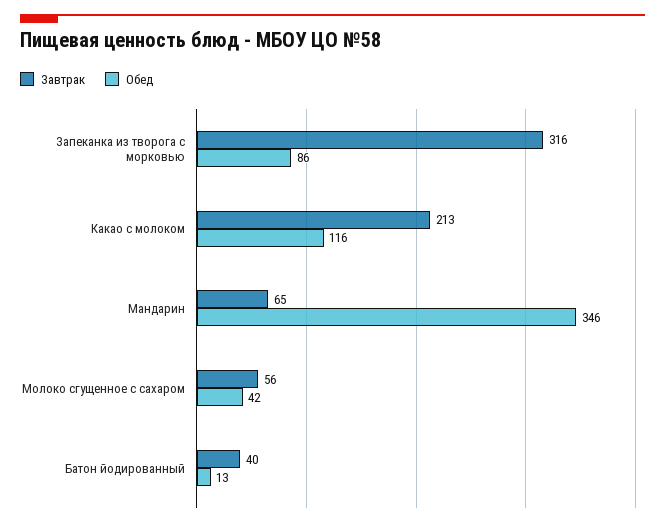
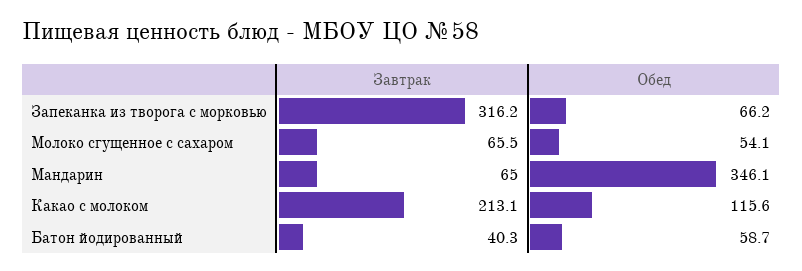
  {
    "Завтрак": {
      "Запеканка из творога с морковью": 316.2,
      "Какао с молоком": 213.1,
      "Мандарин": 65,
-     "Молоко сгущенное с сахаром": 56,
+     "Молоко сгущенное с сахаром": 65.5,
      "Батон йодированный": 40.3
    },
    "Обед": {
-     "Запеканка из творога с морковью": 86,
+     "Запеканка из творога с морковью": 66.2,
      "Какао с молоком": 115.6,
      "Мандарин": 346.1,
-     "Молоко сгущенное с сахаром": 42,
+     "Молоко сгущенное с сахаром": 54.1,
-     "Батон йодированный": 13
+     "Батон йодированный": 58.7
    }
  }

